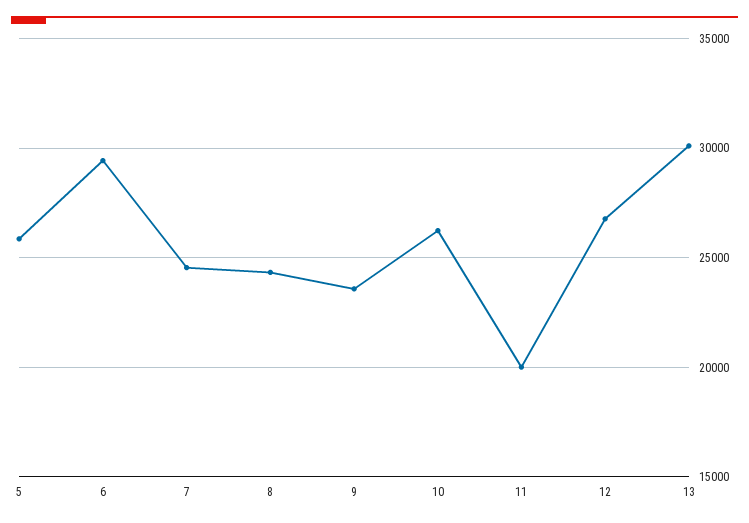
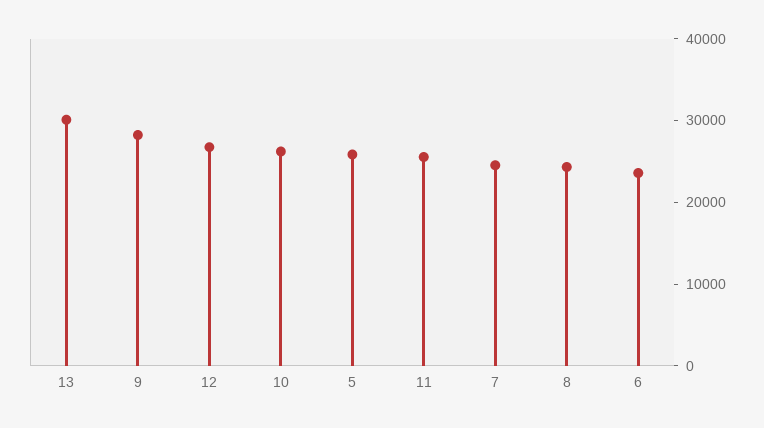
  {
    "5": 26000,
-   "6": 29500,
+   "6": 24000,
    "7": 24500,
    "8": 24500,
-   "9": 23500,
+   "9": 28000,
    "10": 26000,
-   "11": 20000,
+   "11": 26000,
    "12": 27000,
    "13": 30000
  }

